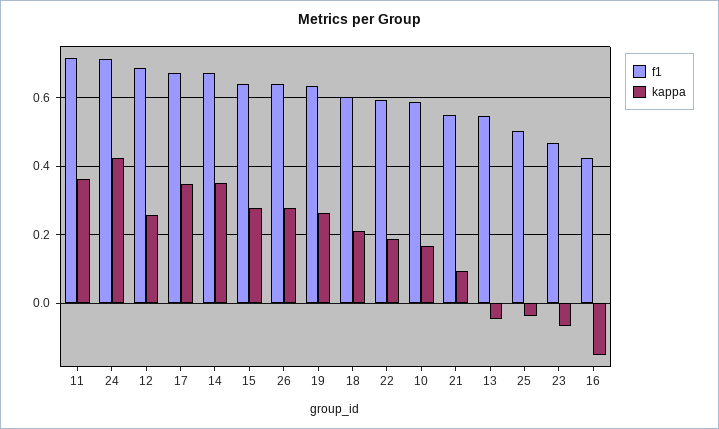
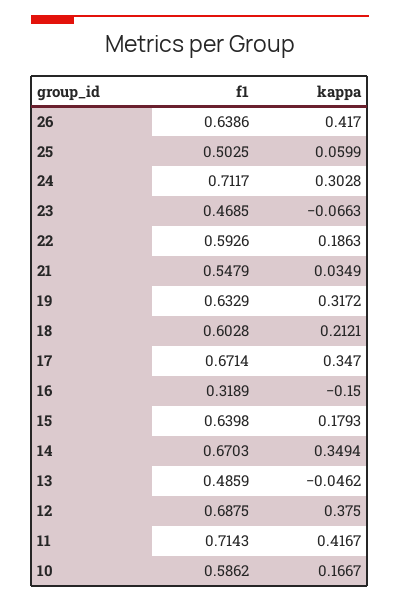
  {
    "f1": {
      "11": 0.7143,
      "24": 0.7117,
      "12": 0.6875,
      "17": 0.6714,
      "14": 0.6703,
      "15": 0.6398,
      "26": 0.6386,
      "19": 0.6329,
      "18": 0.6028,
      "22": 0.5926,
      "10": 0.5862,
      "21": 0.5479,
-     "13": 0.54,
+     "13": 0.4859,
      "25": 0.5025,
      "23": 0.4685,
-     "16": 0.42
+     "16": 0.3189
    },
    "kappa": {
-     "11": 0.36,
+     "11": 0.4167,
-     "24": 0.42,
+     "24": 0.3028,
-     "12": 0.26,
+     "12": 0.375,
      "17": 0.347,
      "14": 0.3494,
-     "15": 0.28,
+     "15": 0.1793,
-     "26": 0.28,
+     "26": 0.417,
-     "19": 0.26,
+     "19": 0.3172,
      "18": 0.2121,
      "22": 0.1863,
      "10": 0.1667,
-     "21": 0.1,
+     "21": 0.0349,
      "13": -0.0462,
-     "25": -0.04,
+     "25": 0.0599,
      "23": -0.0663,
      "16": -0.15
    }
  }

